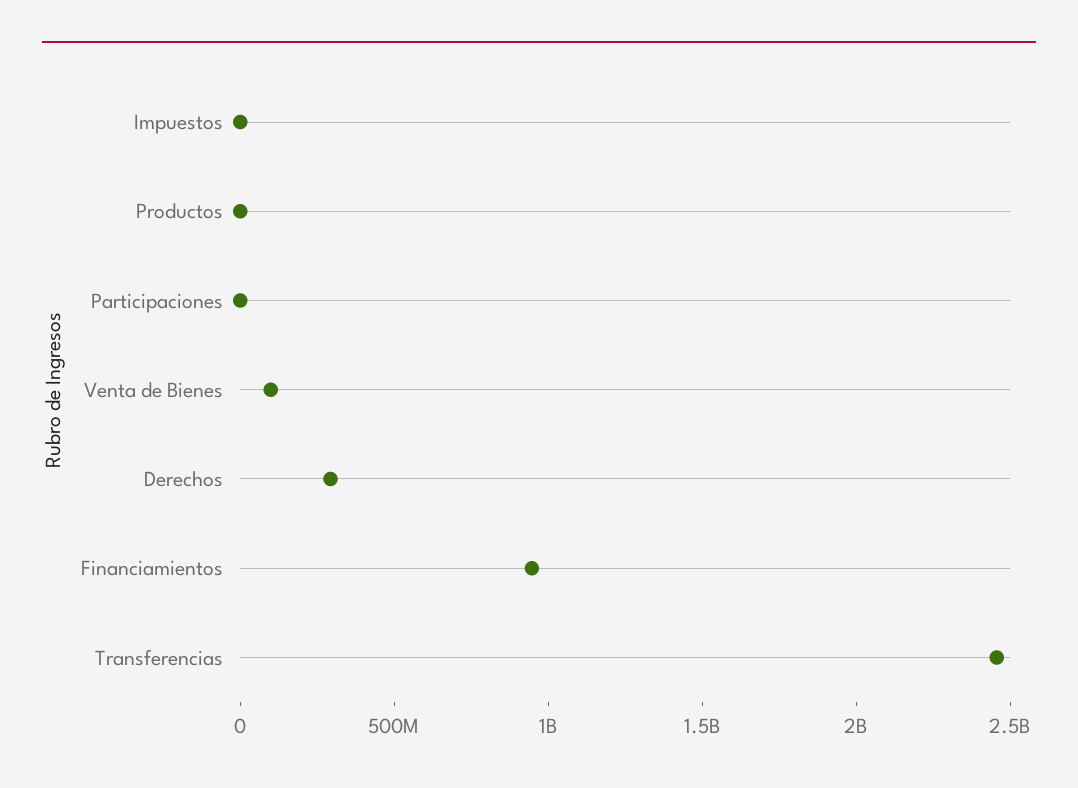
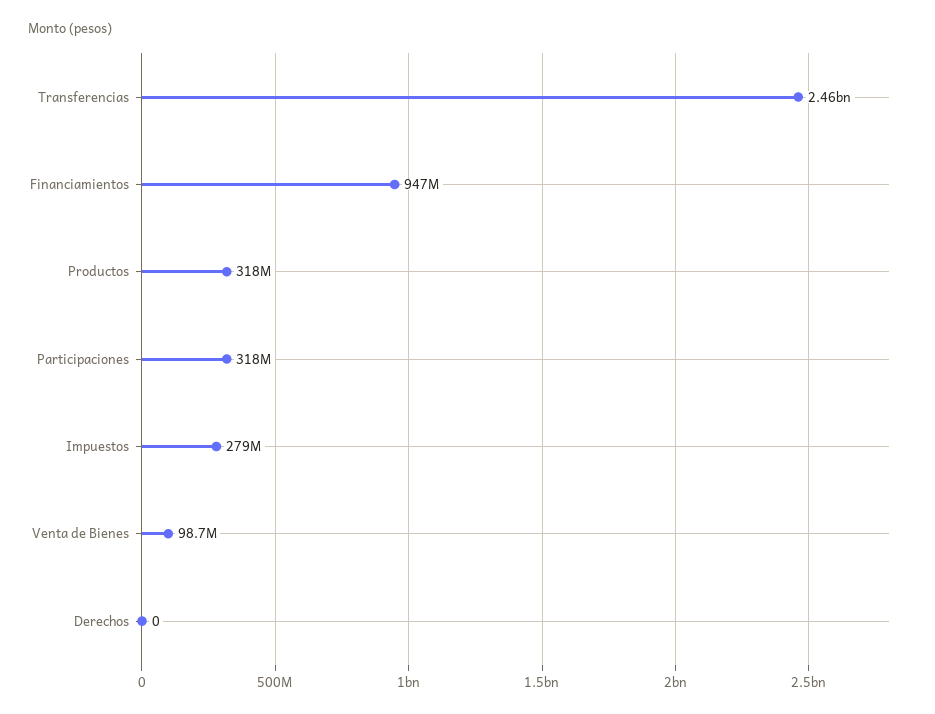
  {
-   "Impuestos": 0,
+   "Impuestos": 279000000,
-   "Productos": 0,
+   "Productos": 318000000,
-   "Participaciones": 0,
+   "Participaciones": 318000000,
    "Venta de Bienes": 98700000,
-   "Derechos": 300000000,
+   "Derechos": 0,
    "Financiamientos": 947000000,
    "Transferencias": 2460000000
  }

